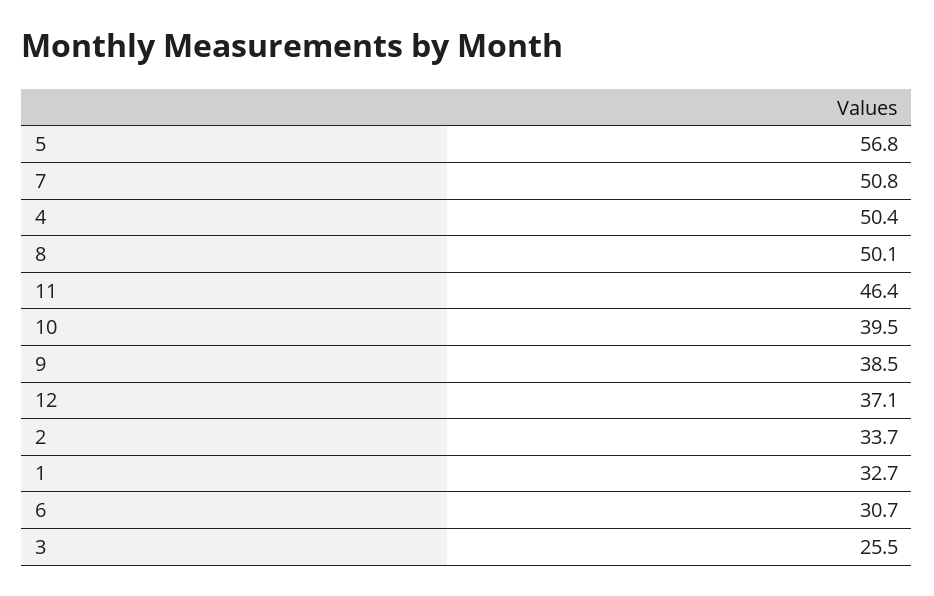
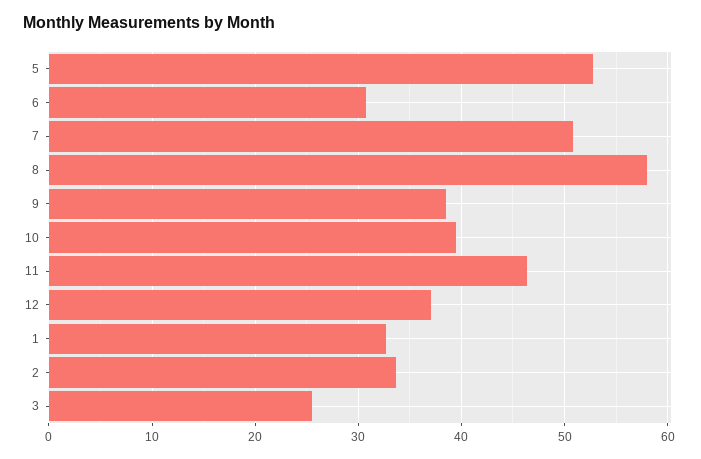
  {
-   "5": 56.8,
+   "5": 53,
    "7": 50.8,
-   "4": 50.4,
-   "8": 50.1,
+   "8": 58,
    "11": 46.4,
    "10": 39.5,
    "9": 38.5,
    "12": 37.1,
    "2": 33.7,
    "1": 32.7,
    "6": 30.7,
    "3": 25.5
  }

